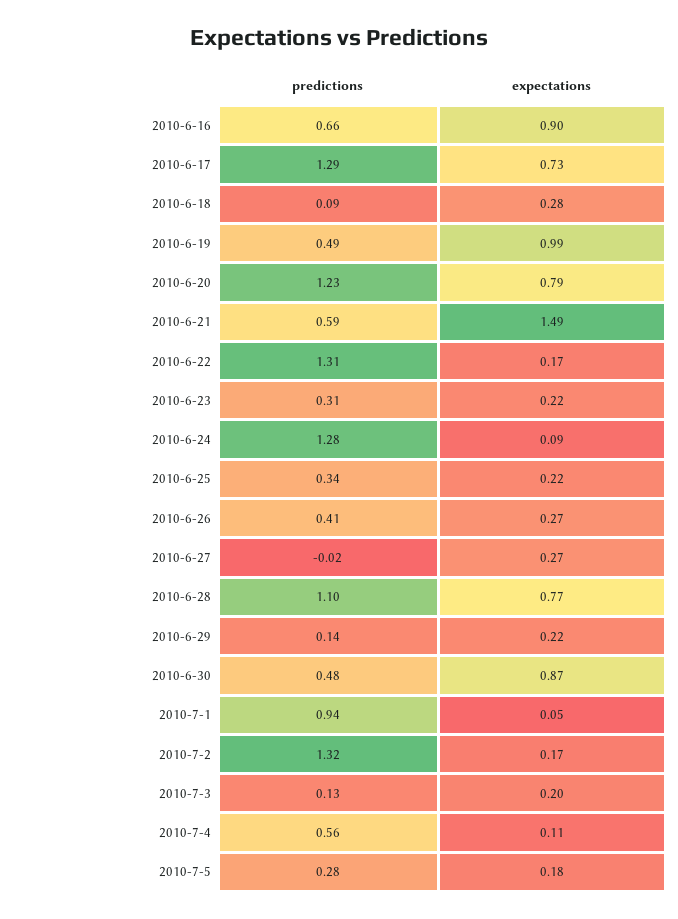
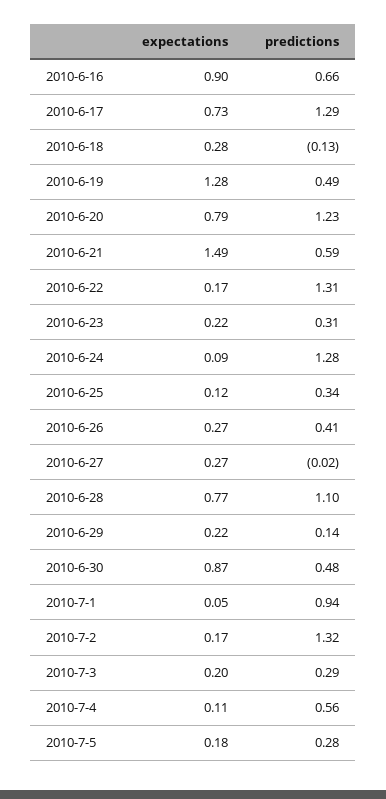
  {
    "predictions": {
      "2010-6-16": 0.66,
      "2010-6-17": 1.29,
-     "2010-6-18": 0.09,
+     "2010-6-18": -0.13,
      "2010-6-19": 0.49,
      "2010-6-20": 1.23,
      "2010-6-21": 0.59,
      "2010-6-22": 1.31,
      "2010-6-23": 0.31,
      "2010-6-24": 1.28,
      "2010-6-25": 0.34,
      "2010-6-26": 0.41,
      "2010-6-27": -0.02,
      "2010-6-28": 1.1,
      "2010-6-29": 0.14,
      "2010-6-30": 0.48,
      "2010-7-1": 0.94,
      "2010-7-2": 1.32,
-     "2010-7-3": 0.13,
+     "2010-7-3": 0.29,
      "2010-7-4": 0.56,
      "2010-7-5": 0.28
    },
    "expectations": {
      "2010-6-16": 0.9,
      "2010-6-17": 0.73,
      "2010-6-18": 0.28,
-     "2010-6-19": 0.99,
+     "2010-6-19": 1.28,
      "2010-6-20": 0.79,
      "2010-6-21": 1.49,
      "2010-6-22": 0.17,
      "2010-6-23": 0.22,
      "2010-6-24": 0.09,
-     "2010-6-25": 0.22,
+     "2010-6-25": 0.12,
      "2010-6-26": 0.27,
      "2010-6-27": 0.27,
      "2010-6-28": 0.77,
      "2010-6-29": 0.22,
      "2010-6-30": 0.87,
      "2010-7-1": 0.05,
      "2010-7-2": 0.17,
      "2010-7-3": 0.2,
      "2010-7-4": 0.11,
      "2010-7-5": 0.18
    }
  }

